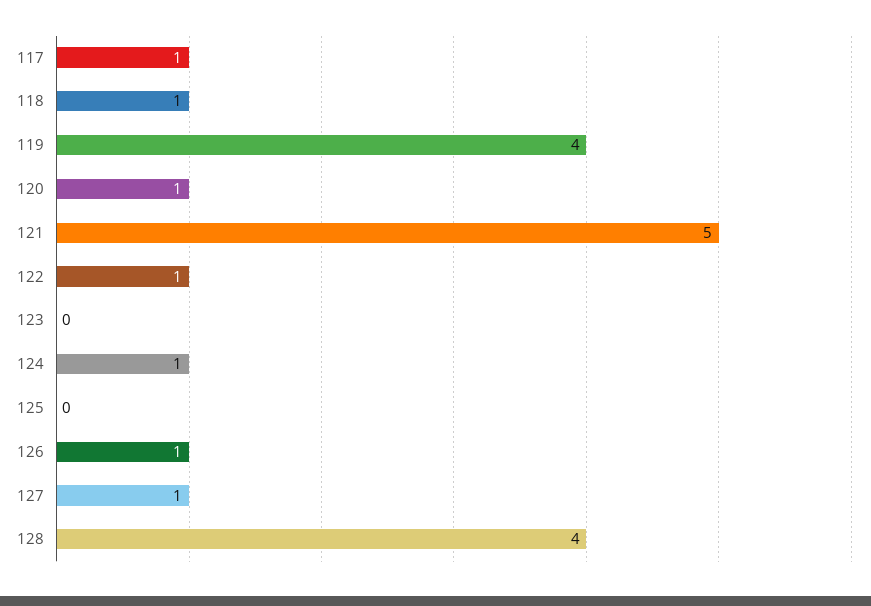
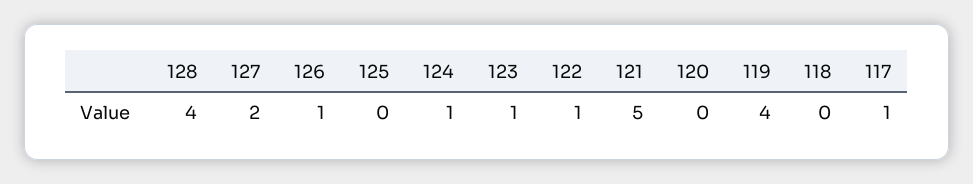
  {
    "117": 1,
-   "118": 1,
+   "118": 0,
    "119": 4,
-   "120": 1,
+   "120": 0,
    "121": 5,
    "122": 1,
-   "123": 0,
+   "123": 1,
    "124": 1,
    "125": 0,
    "126": 1,
-   "127": 1,
+   "127": 2,
    "128": 4
  }

